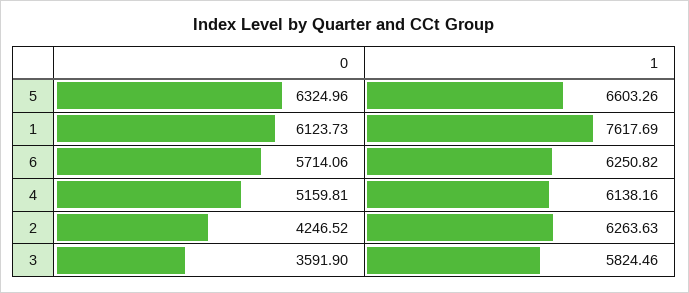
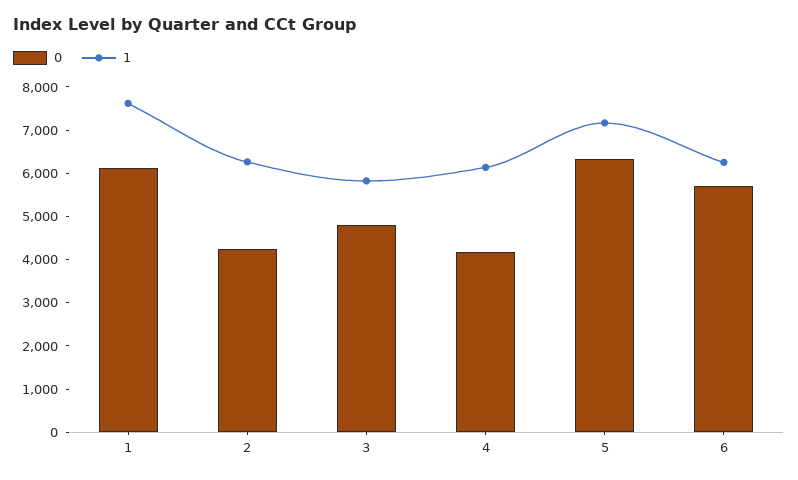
  {
    "0": {
      "5": 6324.96,
      "1": 6123.73,
      "6": 5714.06,
-     "4": 5159.81,
+     "4": 4200,
      "2": 4246.52,
-     "3": 3591.9
+     "3": 4800
    },
    "1": {
-     "5": 6603.26,
+     "5": 7200,
      "1": 7617.69,
      "6": 6250.82,
      "4": 6138.16,
      "2": 6263.63,
      "3": 5824.46
    }
  }

